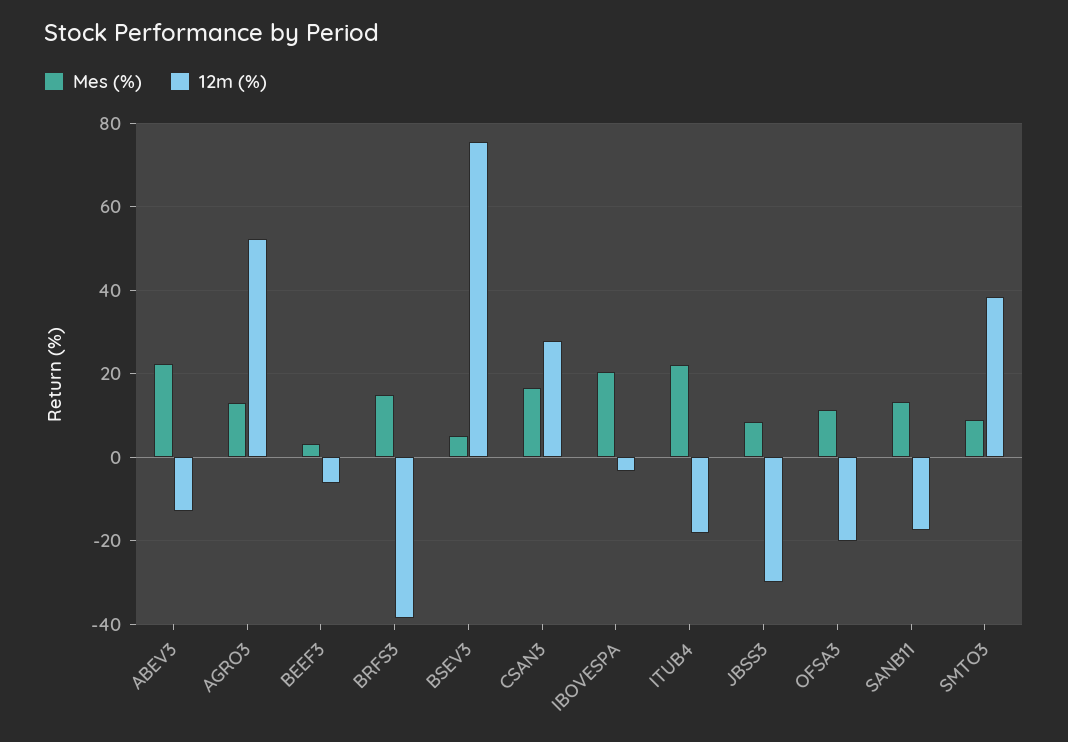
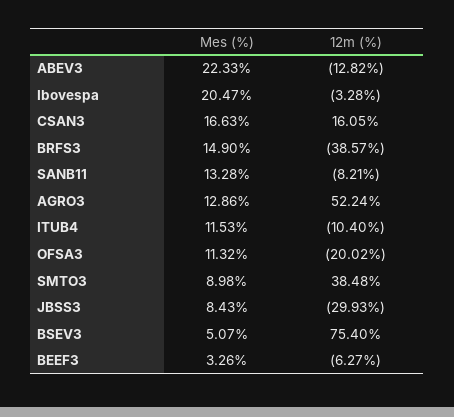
  {
    "Mes (%)": {
      "ABEV3": 22.33,
      "AGRO3": 12.86,
      "BEEF3": 3.26,
      "BRFS3": 14.9,
      "BSEV3": 5.07,
      "CSAN3": 16.63,
      "IBOVESPA": 20.47,
-     "ITUB4": 22,
+     "ITUB4": 11.53,
      "JBSS3": 8.43,
      "OFSA3": 11.32,
      "SANB11": 13.28,
      "SMTO3": 8.98
    },
    "12m (%)": {
      "ABEV3": -12.82,
      "AGRO3": 52.24,
      "BEEF3": -6.27,
      "BRFS3": -38.57,
      "BSEV3": 75.4,
-     "CSAN3": 28,
+     "CSAN3": 16.05,
      "IBOVESPA": -3.28,
-     "ITUB4": -18,
+     "ITUB4": -10.4,
      "JBSS3": -29.93,
      "OFSA3": -20.02,
-     "SANB11": -18,
+     "SANB11": -8.21,
      "SMTO3": 38.48
    }
  }

